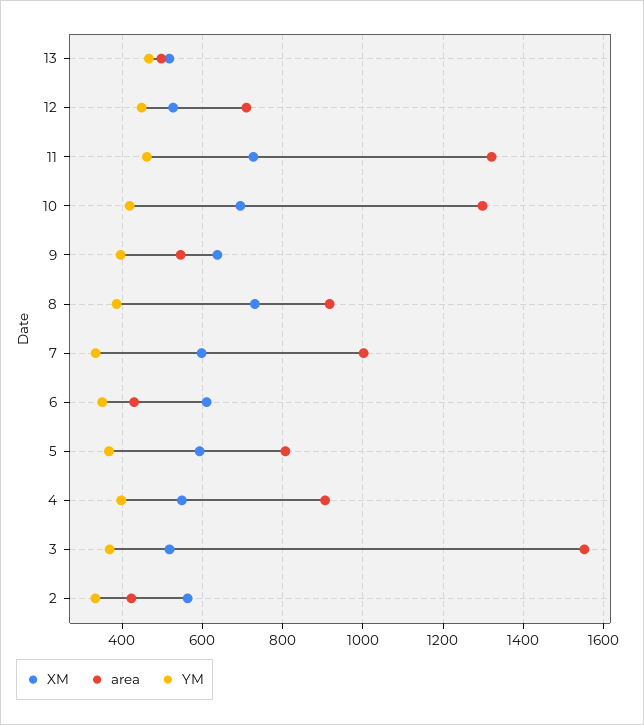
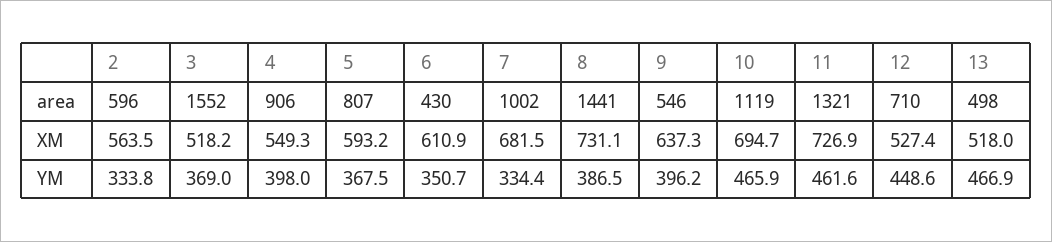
  {
    "XM": {
      "13": 518,
      "12": 527.4,
      "11": 726.9,
      "10": 694.7,
      "9": 637.3,
      "8": 731.1,
-     "7": 600,
+     "7": 681.5,
      "6": 610.9,
      "5": 593.2,
      "4": 549.3,
      "3": 518.2,
      "2": 563.5
    },
    "area": {
      "13": 498,
      "12": 710,
      "11": 1321,
-     "10": 1300,
+     "10": 1119,
      "9": 546,
-     "8": 920,
+     "8": 1441,
      "7": 1002,
      "6": 430,
      "5": 807,
      "4": 906,
      "3": 1552,
-     "2": 420
+     "2": 596
    },
    "YM": {
      "13": 466.9,
      "12": 448.6,
      "11": 461.6,
-     "10": 420,
+     "10": 465.9,
      "9": 396.2,
      "8": 386.5,
      "7": 334.4,
      "6": 350.7,
      "5": 367.5,
      "4": 398,
      "3": 369,
      "2": 333.8
    }
  }

